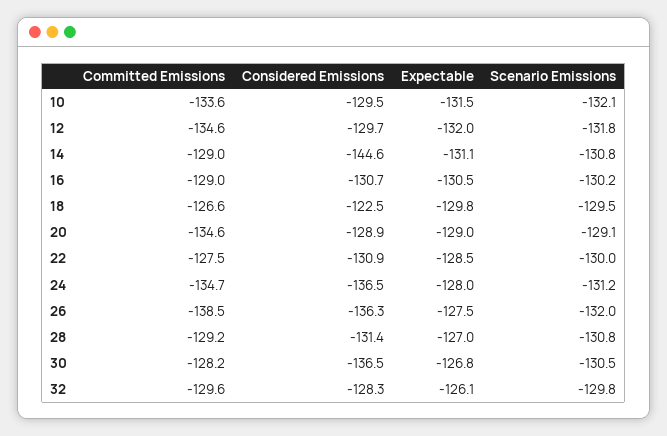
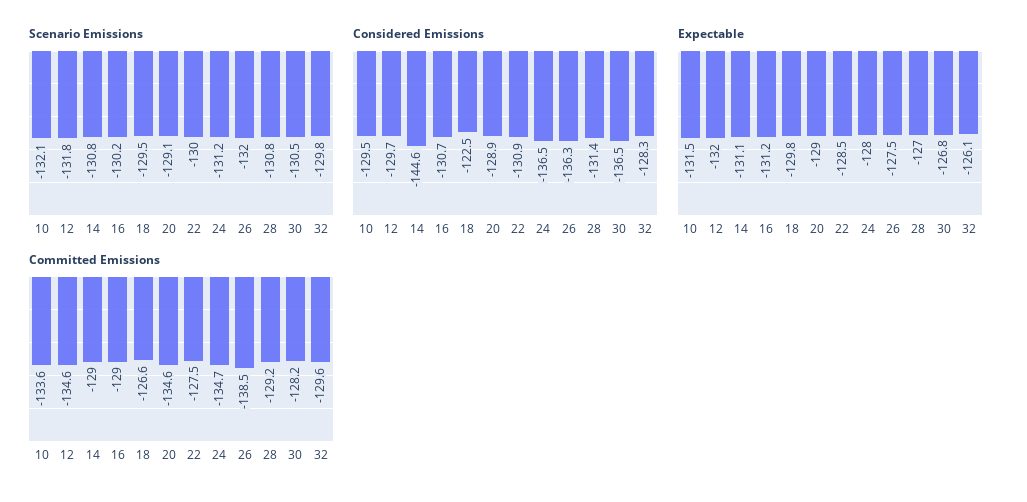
  {
    "Committed Emissions": {
      "10": -133.6,
      "12": -134.6,
      "14": -129,
      "16": -129,
      "18": -126.6,
      "20": -134.6,
      "22": -127.5,
      "24": -134.7,
      "26": -138.5,
      "28": -129.2,
      "30": -128.2,
      "32": -129.6
    },
    "Considered Emissions": {
      "10": -129.5,
      "12": -129.7,
      "14": -144.6,
      "16": -130.7,
      "18": -122.5,
      "20": -128.9,
      "22": -130.9,
      "24": -136.5,
      "26": -136.3,
      "28": -131.4,
      "30": -136.5,
      "32": -128.3
    },
    "Expectable": {
      "10": -131.5,
      "12": -132,
      "14": -131.1,
-     "16": -130.5,
+     "16": -131.2,
      "18": -129.8,
      "20": -129,
      "22": -128.5,
      "24": -128,
      "26": -127.5,
      "28": -127,
      "30": -126.8,
      "32": -126.1
    },
    "Scenario Emissions": {
      "10": -132.1,
      "12": -131.8,
      "14": -130.8,
      "16": -130.2,
      "18": -129.5,
      "20": -129.1,
      "22": -130,
      "24": -131.2,
      "26": -132,
      "28": -130.8,
      "30": -130.5,
      "32": -129.8
    }
  }

